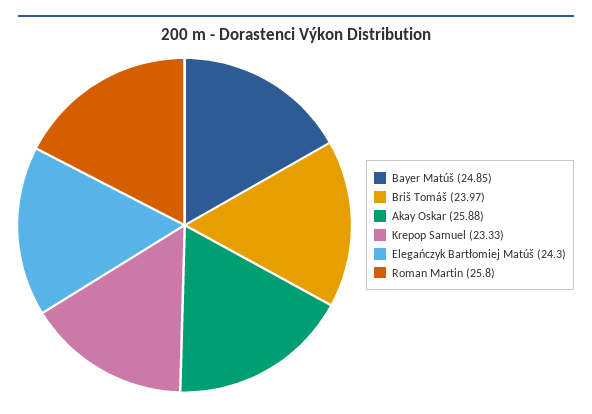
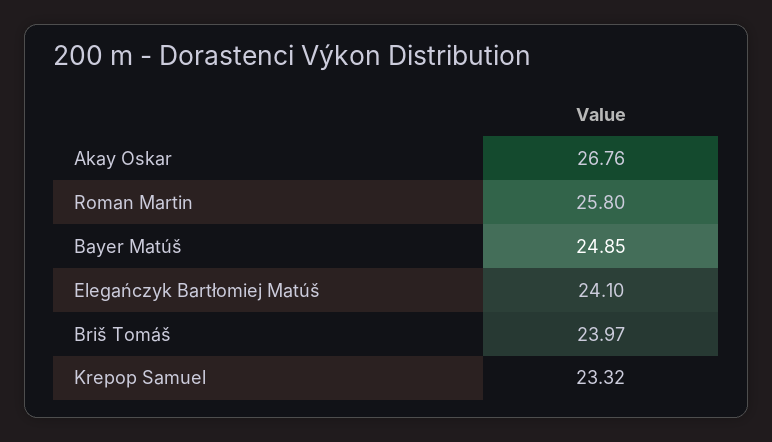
  {
    "Bayer Matúš": 24.85,
    "Briš Tomáš": 23.97,
-   "Akay Oskar": 25.88,
+   "Akay Oskar": 26.76,
-   "Krepop Samuel": 23.33,
+   "Krepop Samuel": 23.32,
-   "Elegańczyk Bartłomiej Matúš": 24.3,
+   "Elegańczyk Bartłomiej Matúš": 24.1,
    "Roman Martin": 25.8
  }

